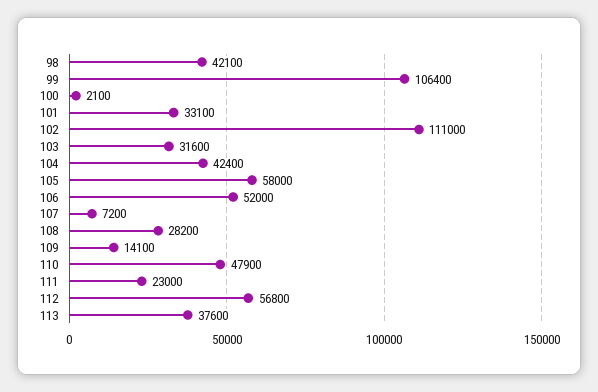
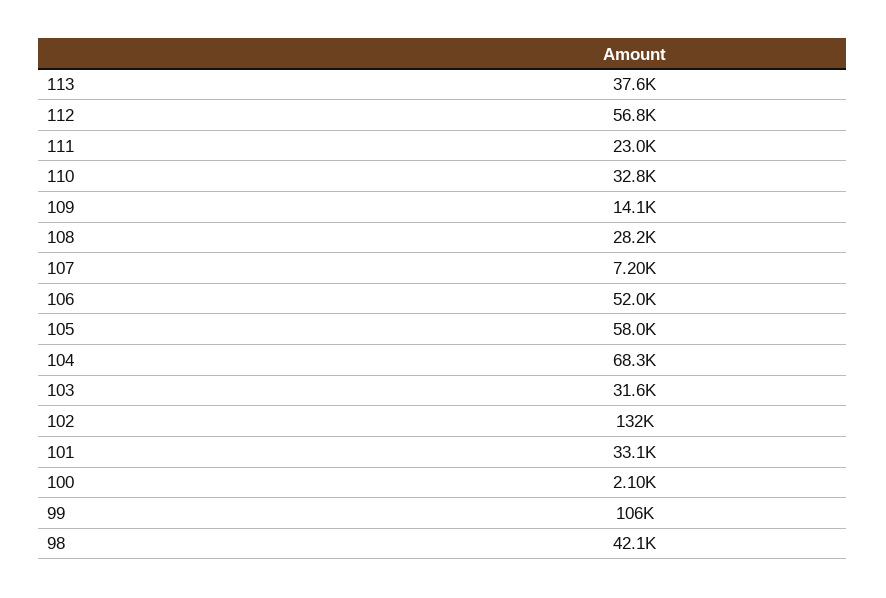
  {
    "98": 42100,
    "99": 106400,
    "100": 2100,
    "101": 33100,
-   "102": 111000,
+   "102": 132000,
    "103": 31600,
-   "104": 42400,
+   "104": 68300,
    "105": 58000,
    "106": 52000,
    "107": 7200,
    "108": 28200,
    "109": 14100,
-   "110": 47900,
+   "110": 32800,
    "111": 23000,
    "112": 56800,
    "113": 37600
  }

